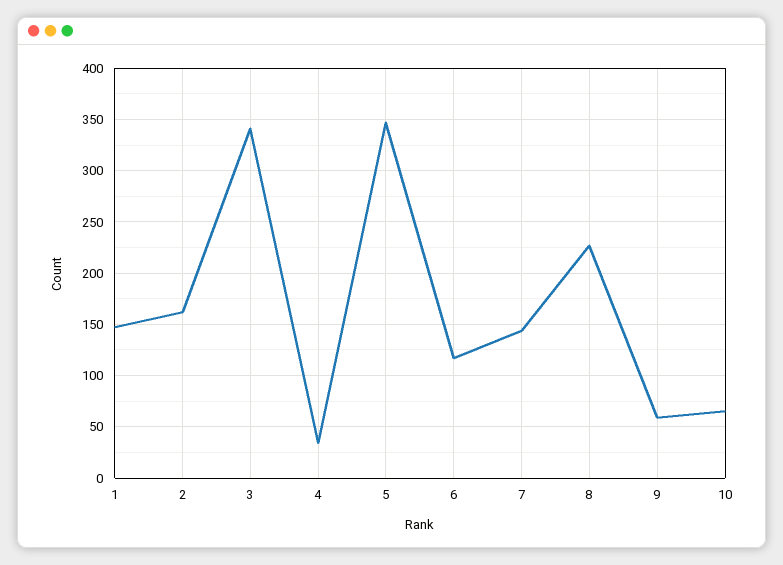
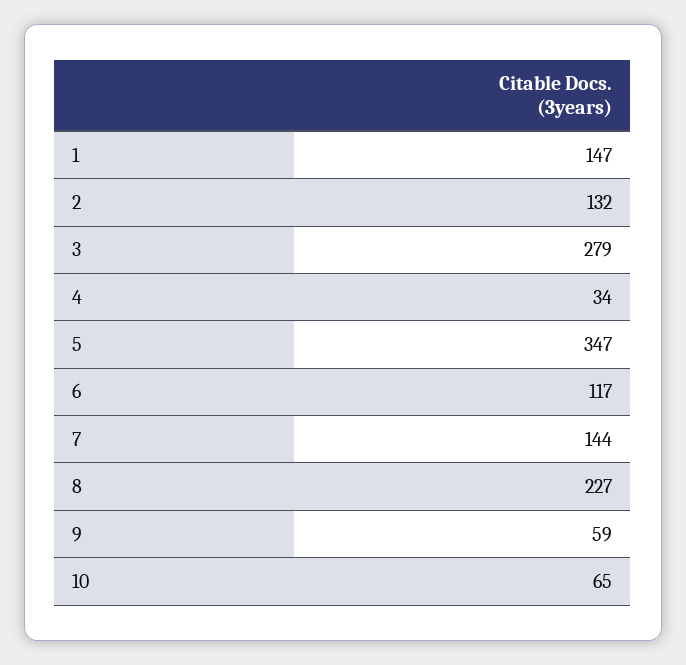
  {
    "1": 147,
-   "2": 160,
+   "2": 132,
-   "3": 340,
+   "3": 279,
    "4": 34,
    "5": 347,
    "6": 117,
    "7": 144,
    "8": 227,
    "9": 59,
    "10": 65
  }

